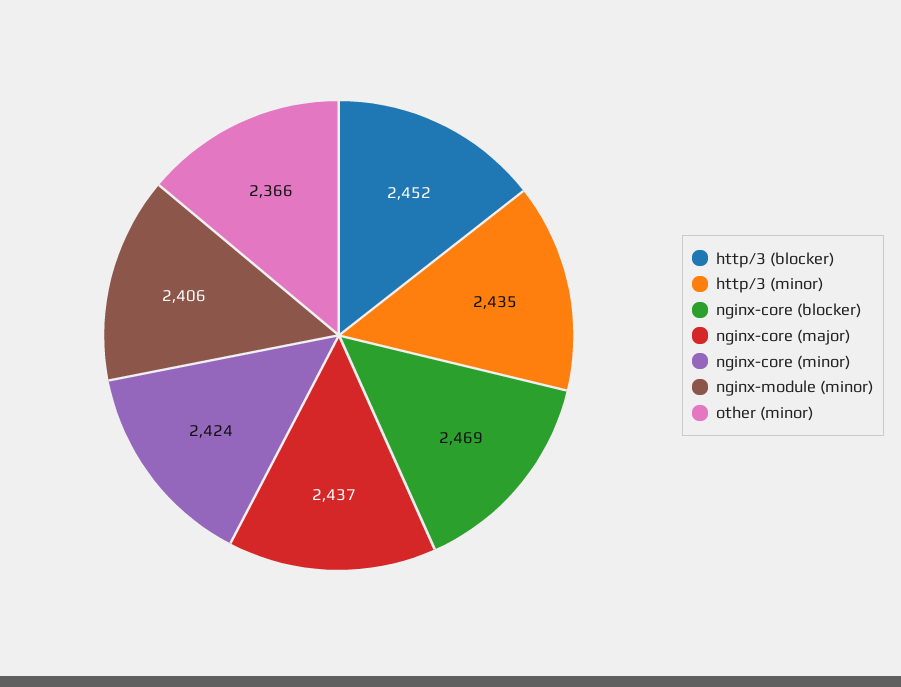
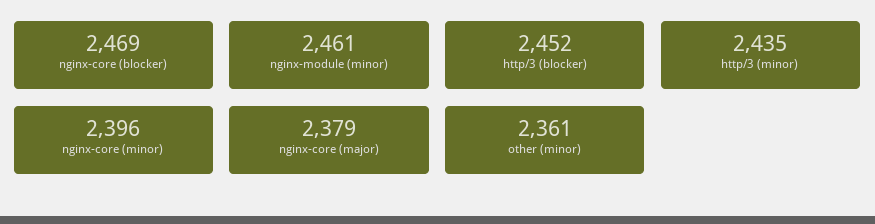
  {
    "http/3 (blocker)": 2452,
    "http/3 (minor)": 2435,
    "nginx-core (blocker)": 2469,
-   "nginx-core (major)": 2437,
+   "nginx-core (major)": 2379,
-   "nginx-core (minor)": 2424,
+   "nginx-core (minor)": 2396,
-   "nginx-module (minor)": 2406,
+   "nginx-module (minor)": 2461,
-   "other (minor)": 2366
+   "other (minor)": 2361
  }

